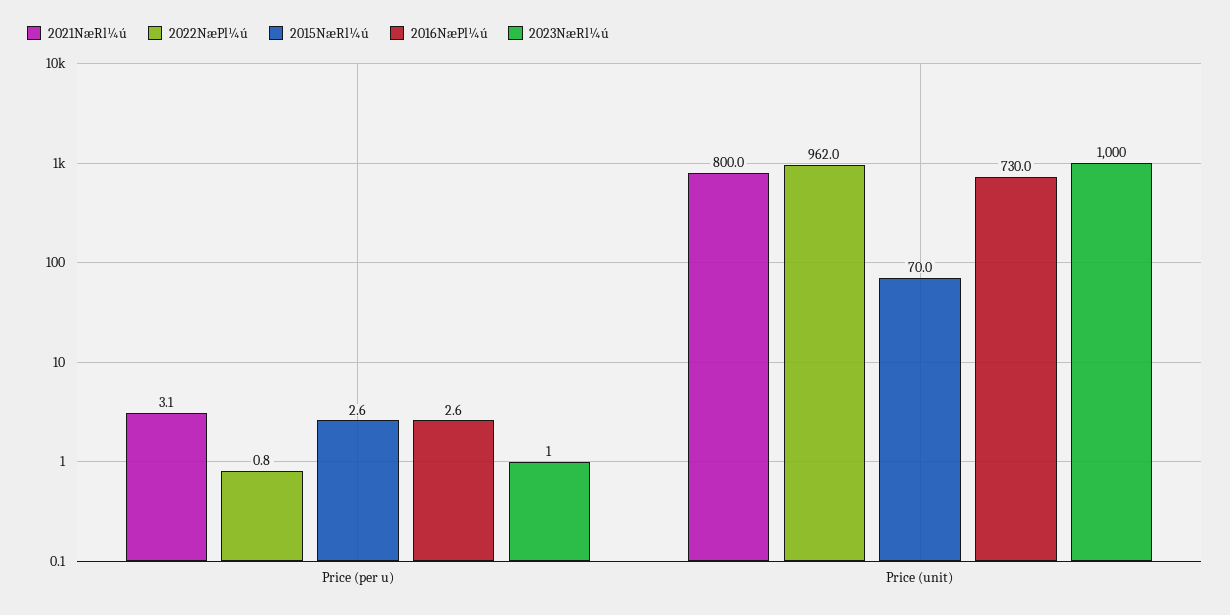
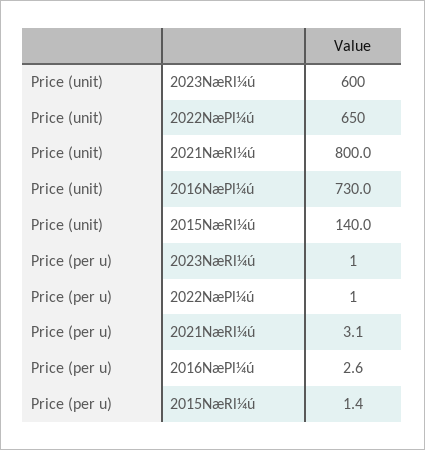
  {
    "2021NæRl¼ú": {
      "Price (per u)": 3.1,
      "Price (unit)": 800
    },
    "2022NæPl¼ú": {
-     "Price (per u)": 0.8,
+     "Price (per u)": 1,
-     "Price (unit)": 962
+     "Price (unit)": 650
    },
    "2015NæRl¼ú": {
-     "Price (per u)": 2.6,
+     "Price (per u)": 1.4,
-     "Price (unit)": 70
+     "Price (unit)": 140
    },
    "2016NæPl¼ú": {
      "Price (per u)": 2.6,
      "Price (unit)": 730
    },
    "2023NæRl¼ú": {
      "Price (per u)": 1,
-     "Price (unit)": 1000
+     "Price (unit)": 600
    }
  }

